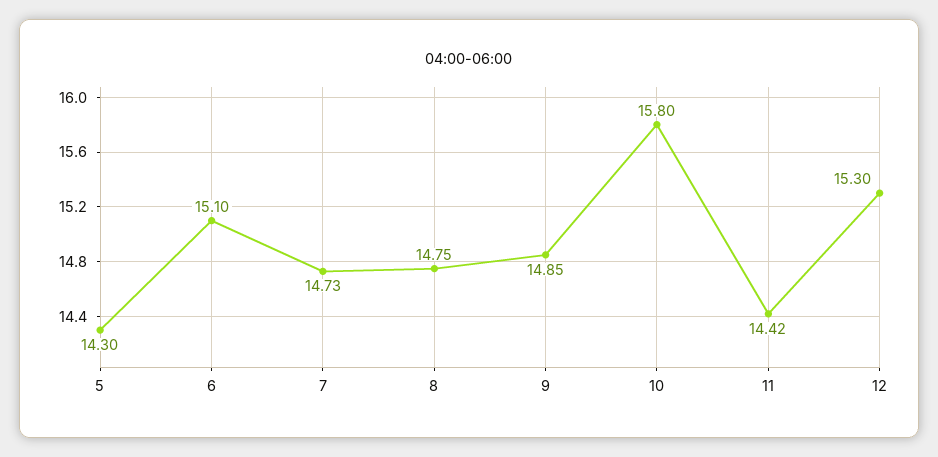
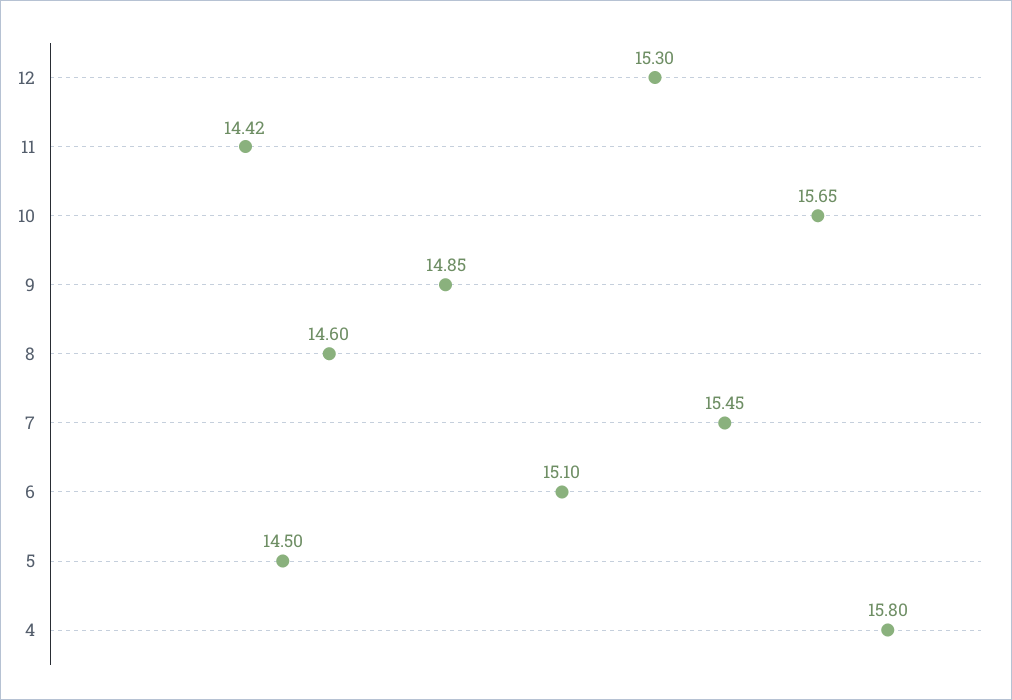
  {
-   "5": 14.3,
+   "5": 14.5,
    "6": 15.1,
-   "7": 14.73,
+   "7": 15.45,
-   "8": 14.75,
+   "8": 14.6,
    "9": 14.85,
-   "10": 15.8,
+   "10": 15.65,
    "11": 14.42,
-   "12": 15.3
+   "12": 15.3,
+   "4": 15.8
  }

